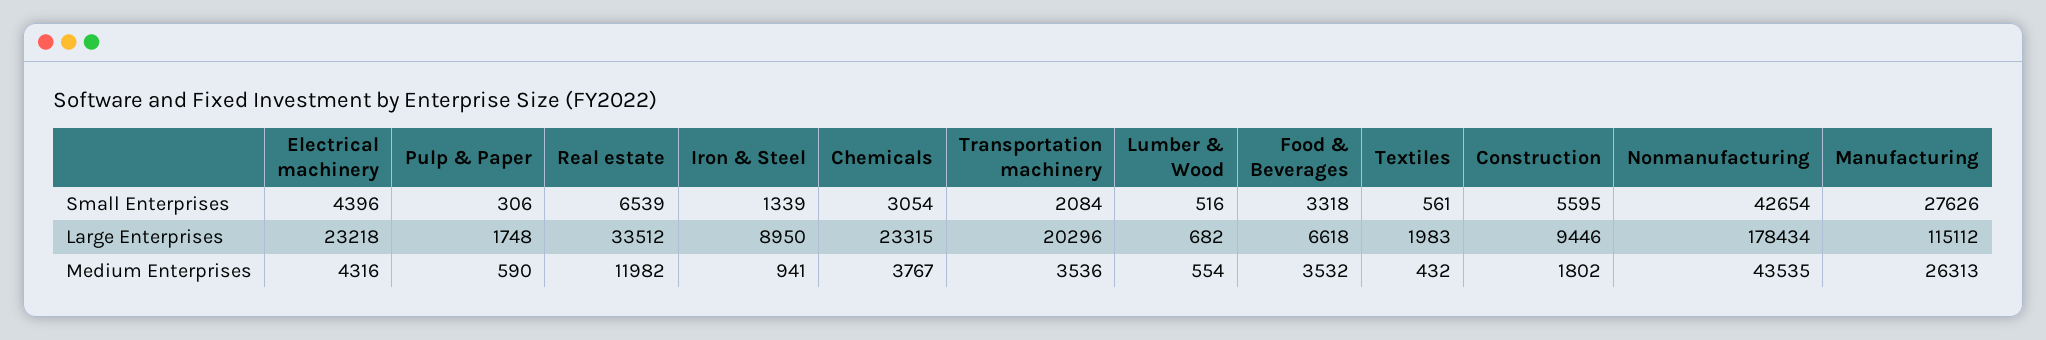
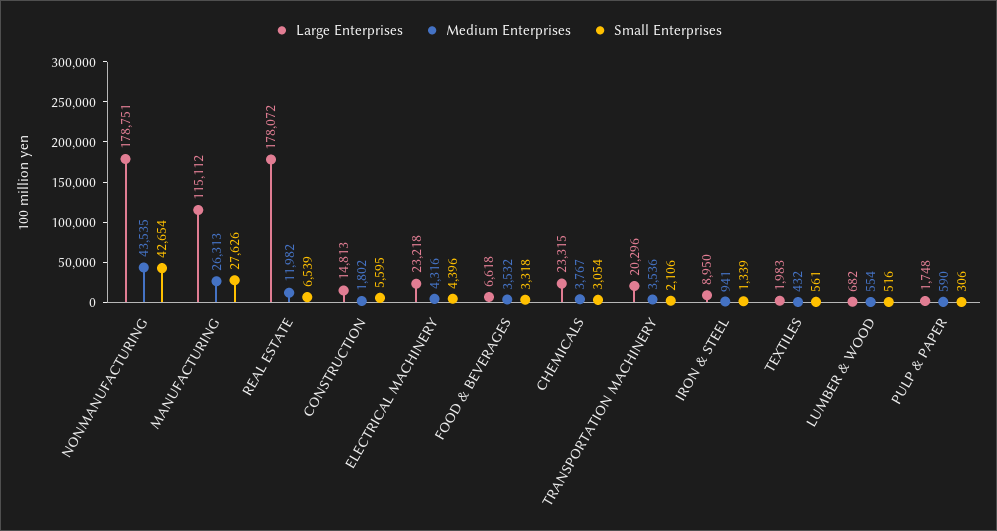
  {
    "Small Enterprises": {
      "Electrical machinery": 4396,
      "Pulp & Paper": 306,
      "Real estate": 6539,
      "Iron & Steel": 1339,
      "Chemicals": 3054,
-     "Transportation machinery": 2084,
+     "Transportation machinery": 2106,
      "Lumber & Wood": 516,
      "Food & Beverages": 3318,
      "Textiles": 561,
      "Construction": 5595,
      "Nonmanufacturing": 42654,
      "Manufacturing": 27626
    },
    "Large Enterprises": {
      "Electrical machinery": 23218,
      "Pulp & Paper": 1748,
-     "Real estate": 33512,
+     "Real estate": 178072,
      "Iron & Steel": 8950,
      "Chemicals": 23315,
      "Transportation machinery": 20296,
      "Lumber & Wood": 682,
      "Food & Beverages": 6618,
      "Textiles": 1983,
-     "Construction": 9446,
+     "Construction": 14813,
-     "Nonmanufacturing": 178434,
+     "Nonmanufacturing": 178751,
      "Manufacturing": 115112
    },
    "Medium Enterprises": {
      "Electrical machinery": 4316,
      "Pulp & Paper": 590,
      "Real estate": 11982,
      "Iron & Steel": 941,
      "Chemicals": 3767,
      "Transportation machinery": 3536,
      "Lumber & Wood": 554,
      "Food & Beverages": 3532,
      "Textiles": 432,
      "Construction": 1802,
      "Nonmanufacturing": 43535,
      "Manufacturing": 26313
    }
  }

